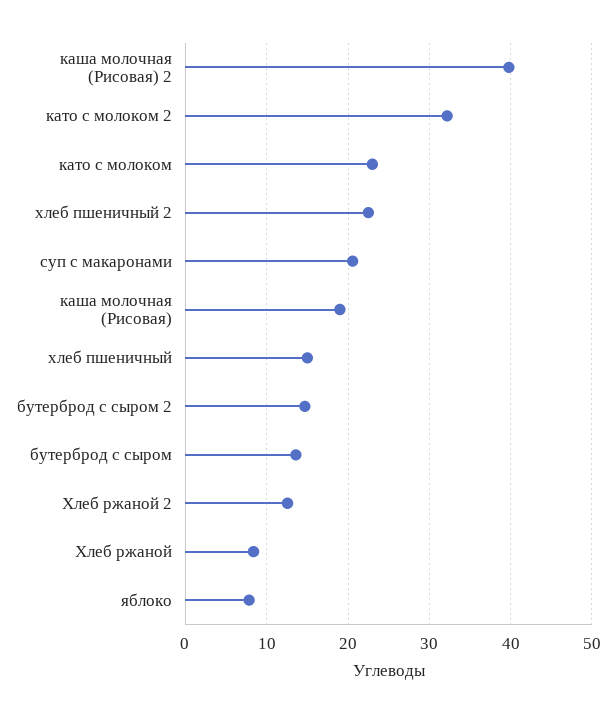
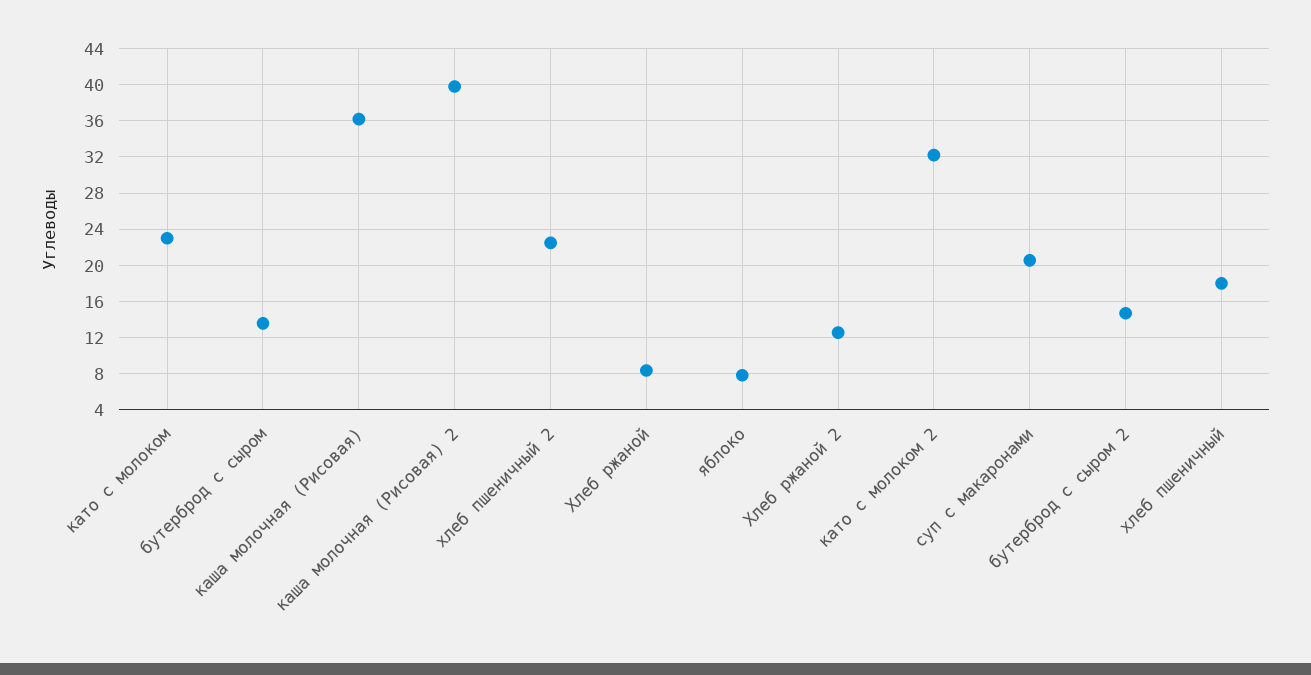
  {
    "каша молочная (Рисовая) 2": 40,
    "като с молоком 2": 32,
    "като с молоком": 23,
    "хлеб пшеничный 2": 23,
    "суп с макаронами": 21,
-   "каша молочная (Рисовая)": 19,
+   "каша молочная (Рисовая)": 36,
-   "хлеб пшеничный": 15,
+   "хлеб пшеничный": 18,
    "бутерброд с сыром 2": 15,
    "бутерброд с сыром": 14,
    "Хлеб ржаной 2": 13,
    "Хлеб ржаной": 8,
    "яблоко": 8
  }

